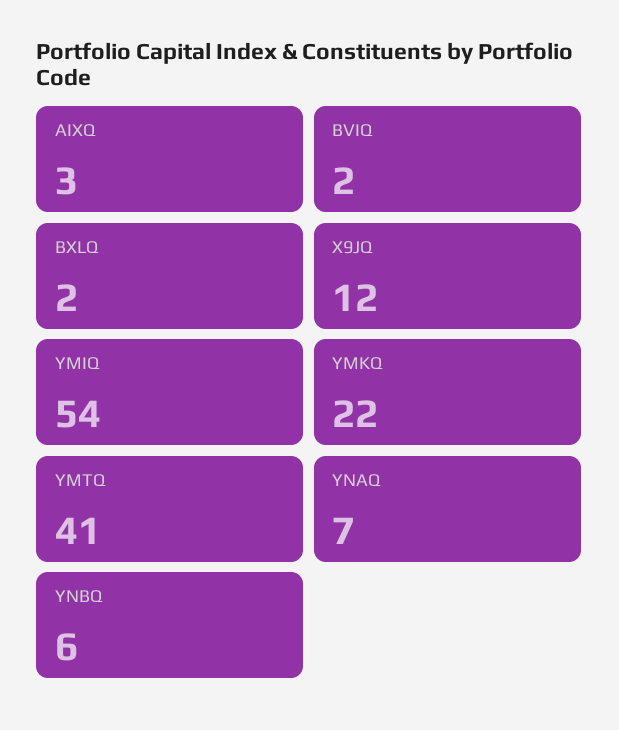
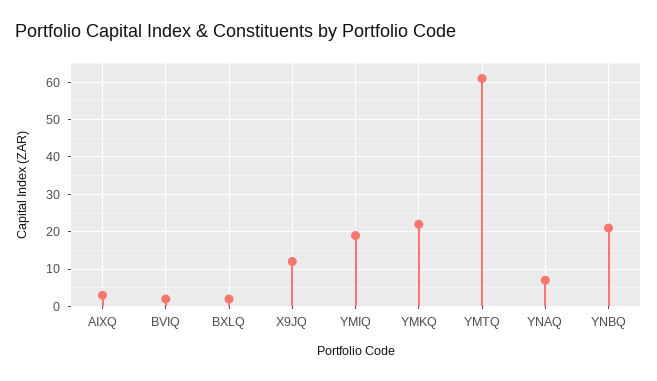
  {
    "AIXQ": 3,
    "BVIQ": 2,
    "BXLQ": 2,
    "X9JQ": 12,
-   "YMIQ": 54,
+   "YMIQ": 20,
    "YMKQ": 22,
-   "YMTQ": 41,
+   "YMTQ": 60,
    "YNAQ": 7,
-   "YNBQ": 6
+   "YNBQ": 20
  }

